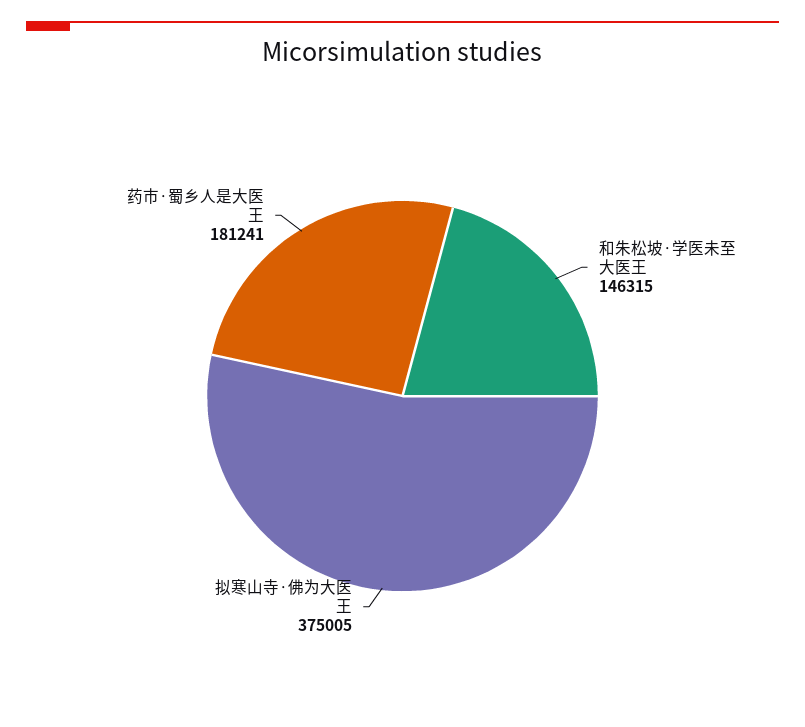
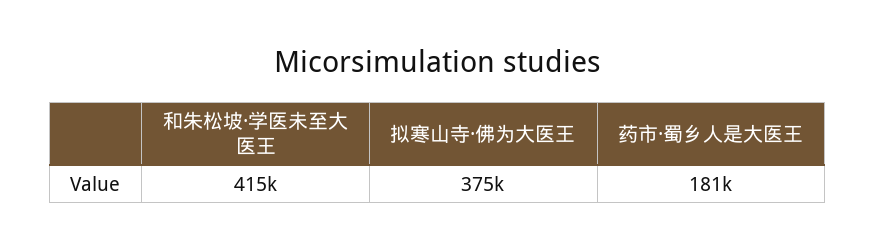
  {
-   "和朱松坡·学医未至大医王": 146315,
+   "和朱松坡·学医未至大医王": 415000,
    "拟寒山寺·佛为大医王": 375005,
    "药市·蜀乡人是大医王": 181241
  }

